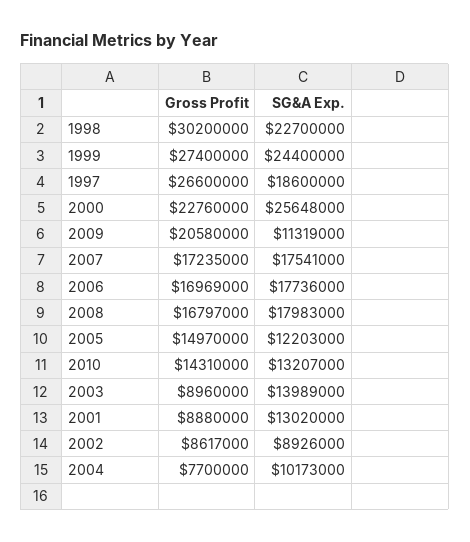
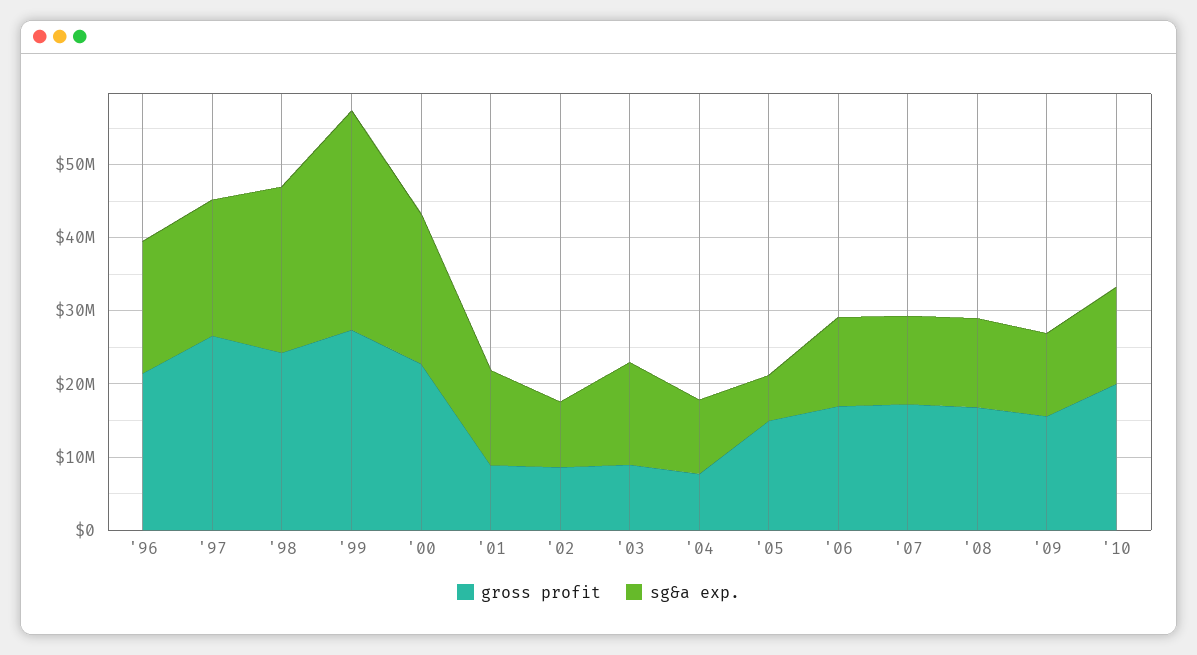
  {
    "Gross Profit": {
-     "1998": 30200000,
+     "1998": 24000000,
      "1999": 27400000,
      "1997": 26600000,
      "2000": 22760000,
-     "2009": 20580000,
+     "2009": 16000000,
      "2007": 17235000,
      "2006": 16969000,
      "2008": 16797000,
      "2005": 14970000,
-     "2010": 14310000,
+     "2010": 20000000,
      "2003": 8960000,
      "2001": 8880000,
      "2002": 8617000,
-     "2004": 7700000
+     "2004": 7700000,
+     "'96": 22000000
    },
    "SG&A Exp.": {
      "1998": 22700000,
-     "1999": 24400000,
+     "1999": 30000000,
      "1997": 18600000,
-     "2000": 25648000,
+     "2000": 20000000,
      "2009": 11319000,
-     "2007": 17541000,
+     "2007": 12000000,
-     "2006": 17736000,
+     "2006": 12000000,
-     "2008": 17983000,
+     "2008": 12000000,
-     "2005": 12203000,
+     "2005": 6000000,
      "2010": 13207000,
      "2003": 13989000,
      "2001": 13020000,
      "2002": 8926000,
-     "2004": 10173000
+     "2004": 10173000,
+     "'96": 18000000
    }
  }

